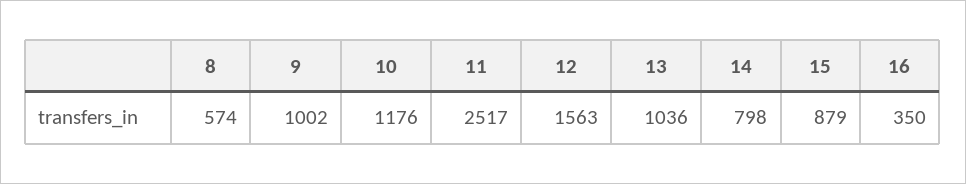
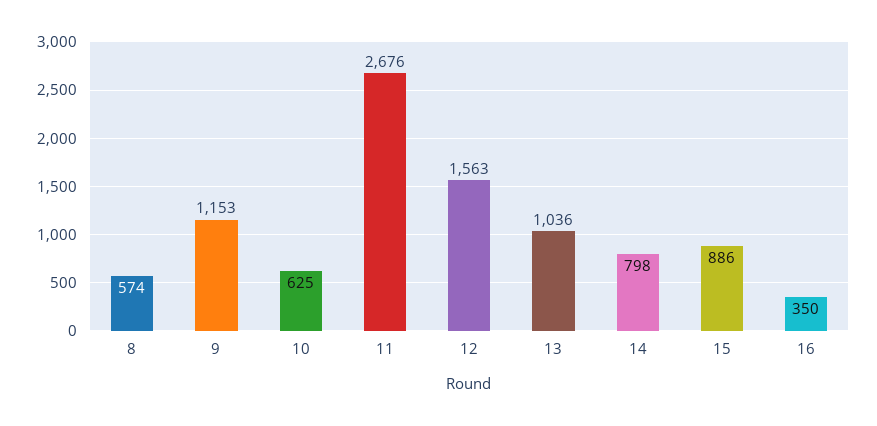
  {
    "8": 574,
-   "9": 1002,
+   "9": 1153,
-   "10": 1176,
+   "10": 625,
-   "11": 2517,
+   "11": 2676,
    "12": 1563,
    "13": 1036,
    "14": 798,
-   "15": 879,
+   "15": 886,
    "16": 350
  }

